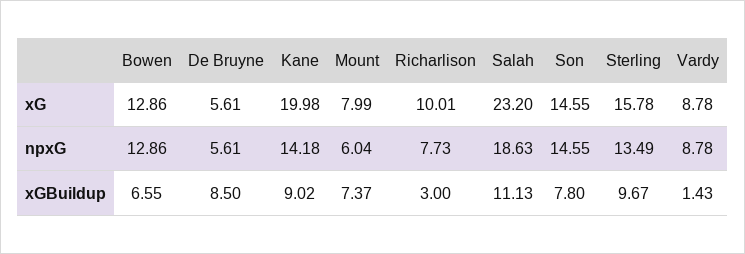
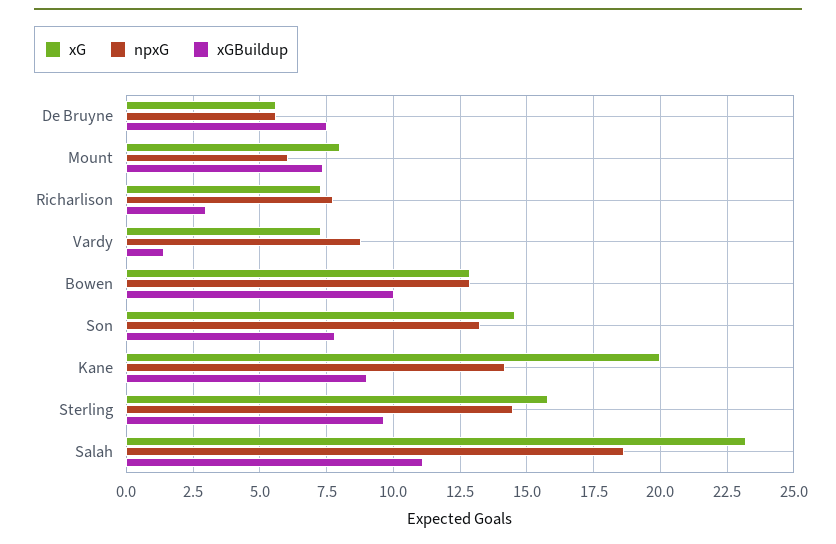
  {
    "xG": {
      "Bowen": 12.86,
      "De Bruyne": 5.61,
      "Kane": 19.98,
      "Mount": 7.99,
-     "Richarlison": 10.01,
+     "Richarlison": 7.25,
      "Salah": 23.2,
      "Son": 14.55,
      "Sterling": 15.78,
-     "Vardy": 8.78
+     "Vardy": 7.25
    },
    "npxG": {
      "Bowen": 12.86,
      "De Bruyne": 5.61,
      "Kane": 14.18,
      "Mount": 6.04,
      "Richarlison": 7.73,
      "Salah": 18.63,
-     "Son": 14.55,
+     "Son": 13.25,
-     "Sterling": 13.49,
+     "Sterling": 14.5,
      "Vardy": 8.78
    },
    "xGBuildup": {
-     "Bowen": 6.55,
+     "Bowen": 10,
-     "De Bruyne": 8.5,
+     "De Bruyne": 7.5,
      "Kane": 9.02,
      "Mount": 7.37,
      "Richarlison": 3,
      "Salah": 11.13,
      "Son": 7.8,
      "Sterling": 9.67,
      "Vardy": 1.43
    }
  }

